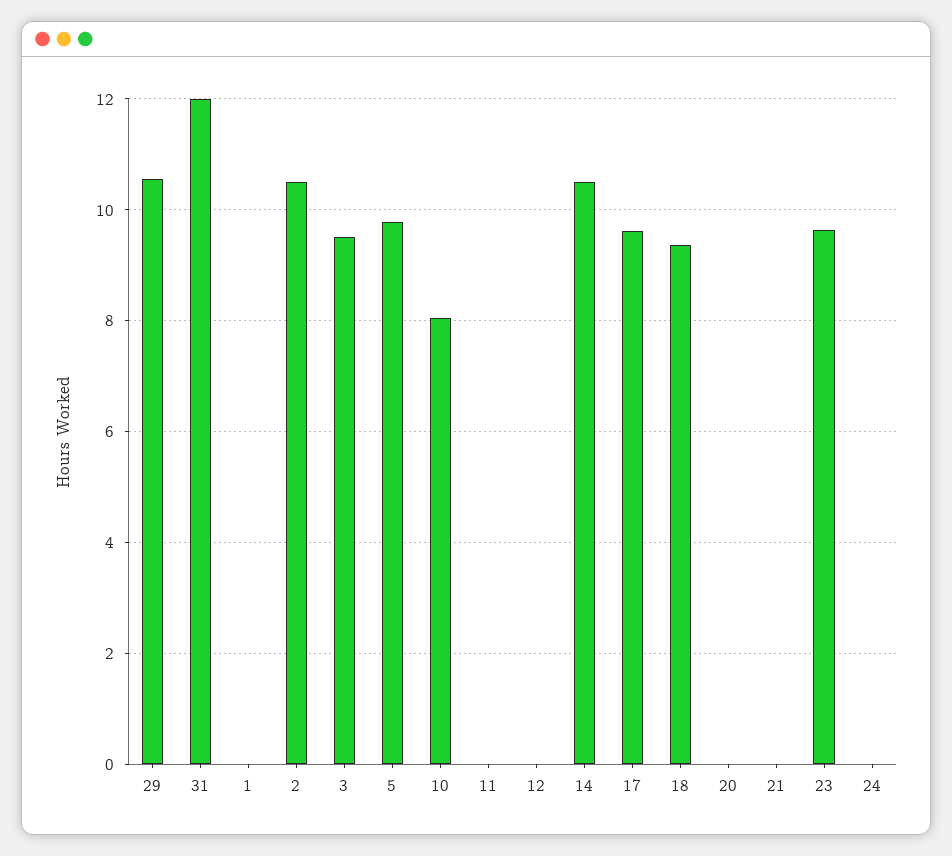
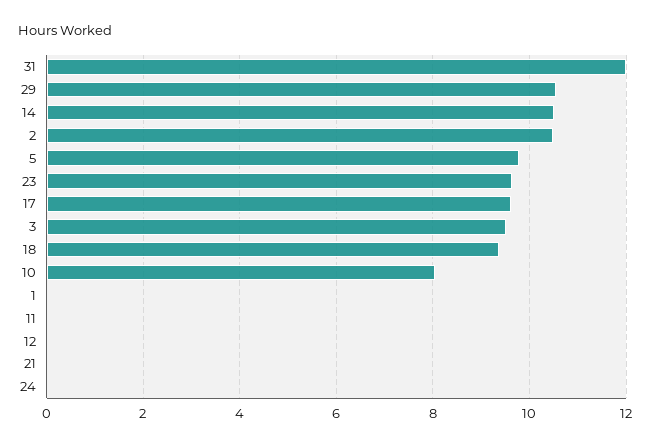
  {
    "29": 10.6,
    "31": 12,
    "1": 0,
    "2": 10.4,
    "3": 9.6,
    "5": 9.8,
    "10": 8,
    "11": 0,
    "12": 0,
    "14": 10.6,
    "17": 9.6,
    "18": 9.4,
-   "20": 0,
    "21": 0,
    "23": 9.6,
    "24": 0
  }

